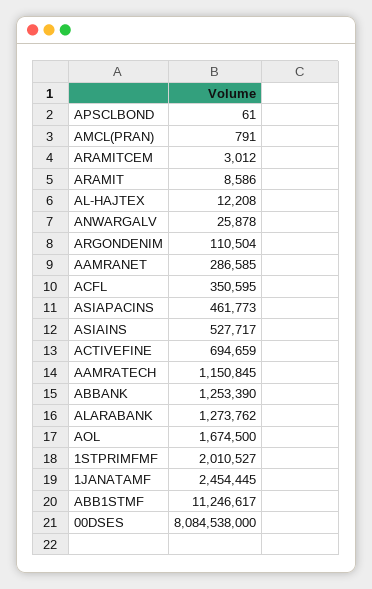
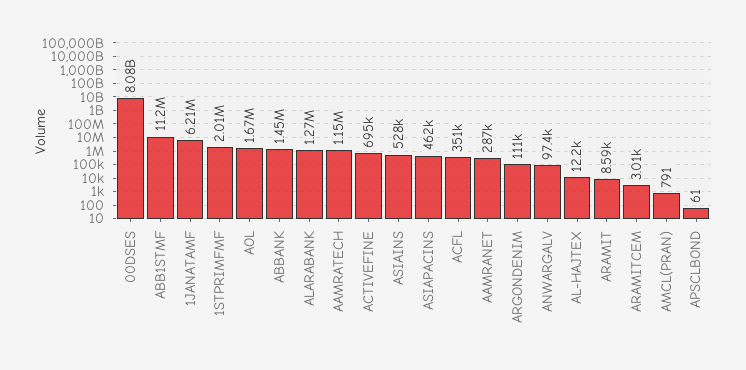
  {
    "APSCLBOND": 61,
    "AMCL(PRAN)": 791,
    "ARAMITCEM": 3012,
    "ARAMIT": 8586,
    "AL-HAJTEX": 12208,
-   "ANWARGALV": 25878,
+   "ANWARGALV": 97400,
    "ARGONDENIM": 110504,
    "AAMRANET": 286585,
    "ACFL": 350595,
    "ASIAPACINS": 461773,
    "ASIAINS": 527717,
    "ACTIVEFINE": 694659,
    "AAMRATECH": 1150845,
-   "ABBANK": 1253390,
+   "ABBANK": 1450000,
    "ALARABANK": 1273762,
    "AOL": 1674500,
    "1STPRIMFMF": 2010527,
-   "1JANATAMF": 2454445,
+   "1JANATAMF": 6210000,
    "ABB1STMF": 11246617,
    "00DSES": 8084538000
  }

